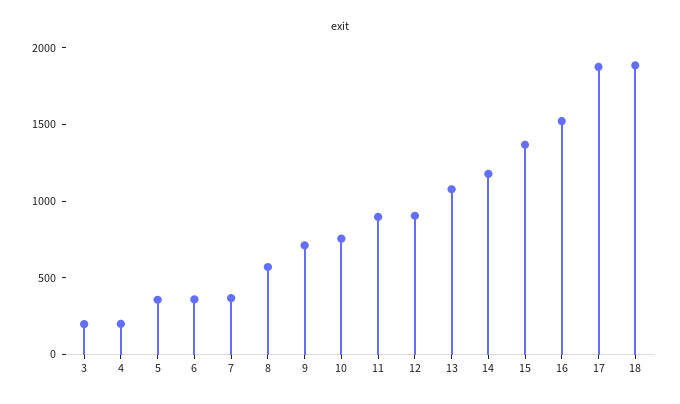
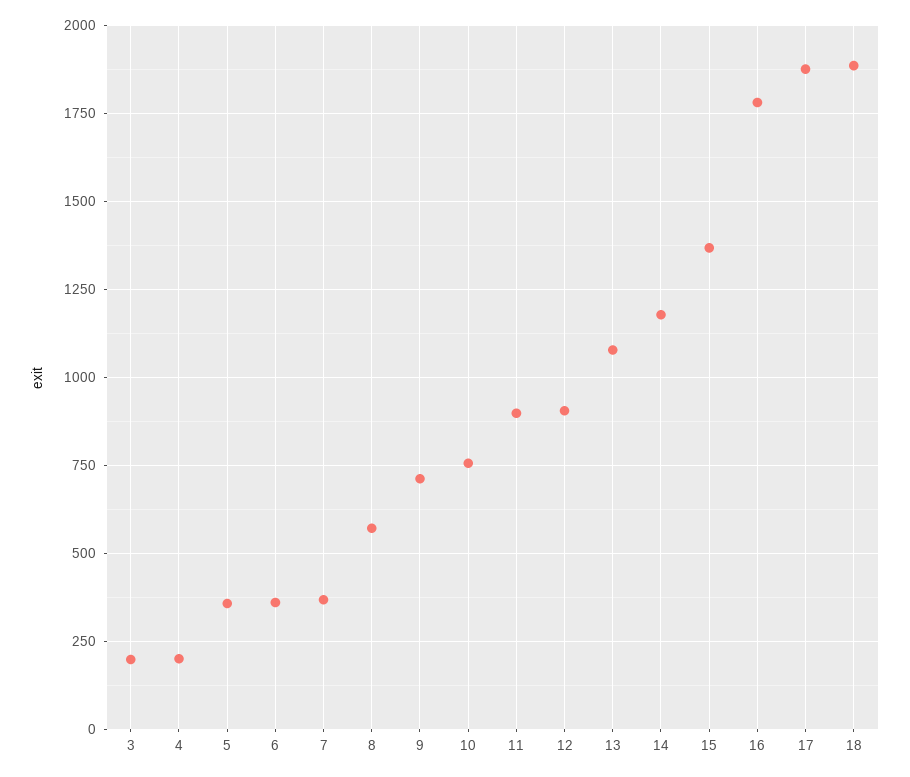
  {
    "3": 200,
    "4": 200,
    "5": 350,
    "6": 350,
    "7": 375,
    "8": 575,
    "9": 700,
    "10": 750,
    "11": 900,
    "12": 900,
    "13": 1075,
    "14": 1175,
    "15": 1375,
-   "16": 1500,
+   "16": 1775,
    "17": 1875,
    "18": 1875
  }

